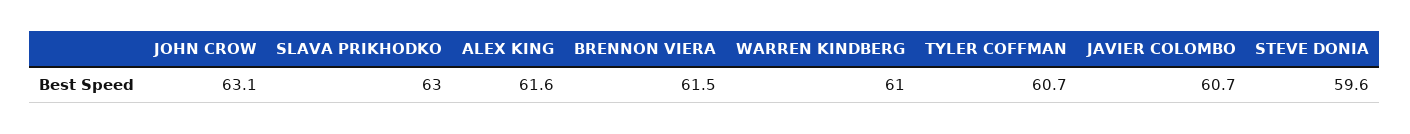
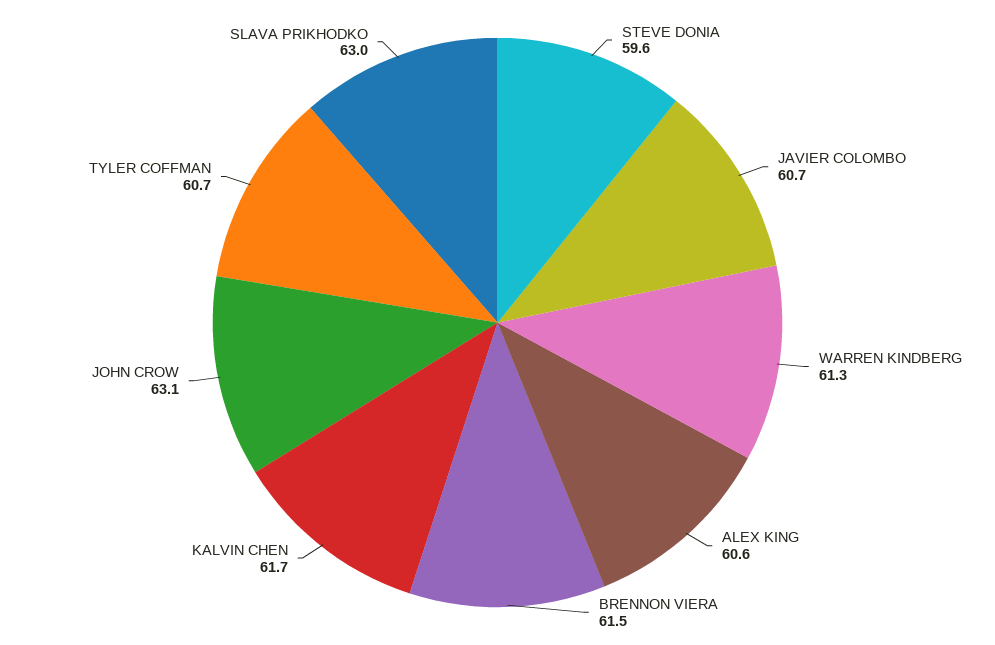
  {
    "JOHN CROW": 63.1,
    "SLAVA PRIKHODKO": 63,
-   "ALEX KING": 61.6,
+   "ALEX KING": 60.6,
    "BRENNON VIERA": 61.5,
-   "WARREN KINDBERG": 61,
+   "WARREN KINDBERG": 61.3,
    "TYLER COFFMAN": 60.7,
    "JAVIER COLOMBO": 60.7,
-   "STEVE DONIA": 59.6
+   "STEVE DONIA": 59.6,
+   "KALVIN CHEN": 61.7
  }

